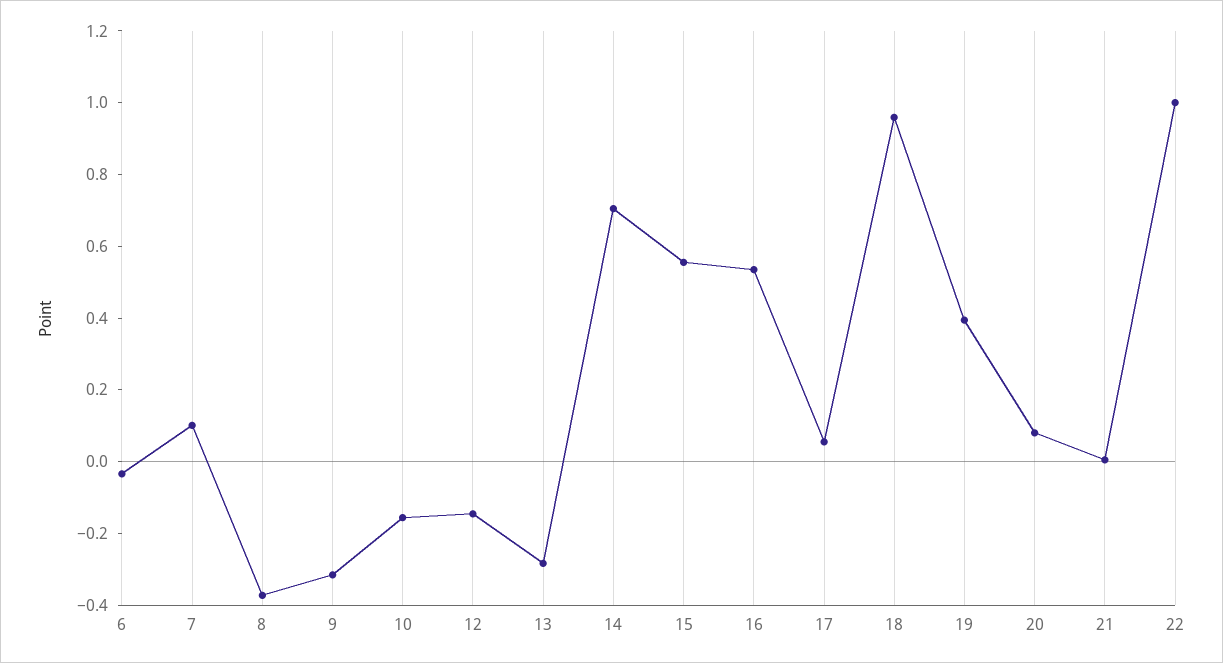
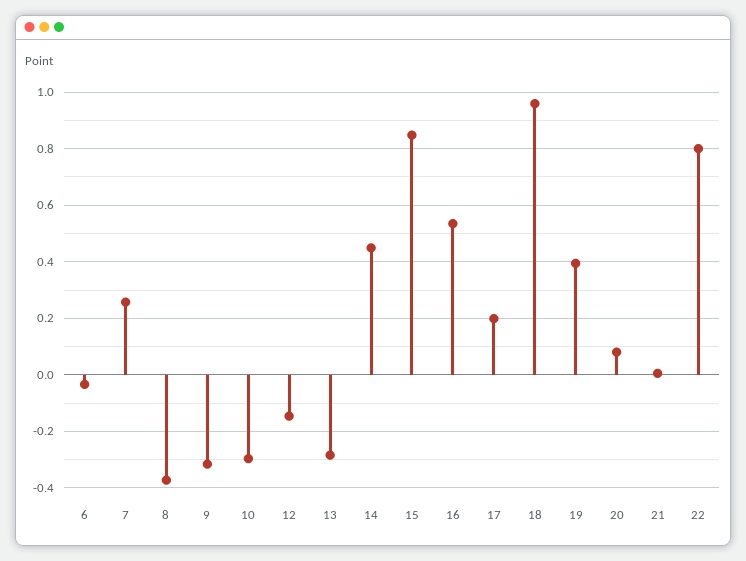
  {
    "6": -0.025,
-   "7": 0.1,
+   "7": 0.25,
    "8": -0.375,
    "9": -0.325,
-   "10": -0.15,
+   "10": -0.3,
    "12": -0.15,
    "13": -0.275,
-   "14": 0.7,
+   "14": 0.45,
-   "15": 0.55,
+   "15": 0.85,
    "16": 0.525,
-   "17": 0.05,
+   "17": 0.2,
    "18": 0.95,
    "19": 0.4,
    "20": 0.075,
    "21": 0,
-   "22": 1
+   "22": 0.8
  }

